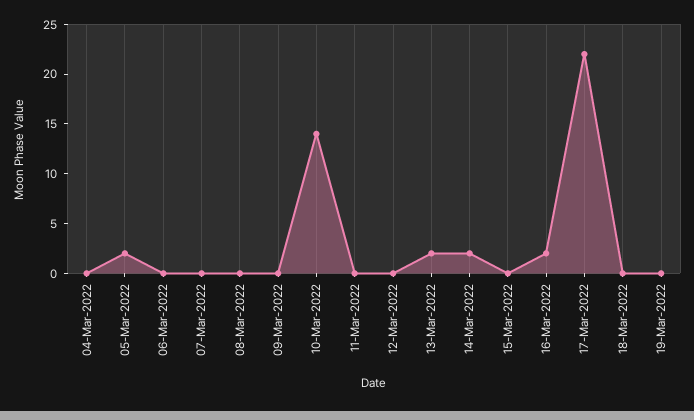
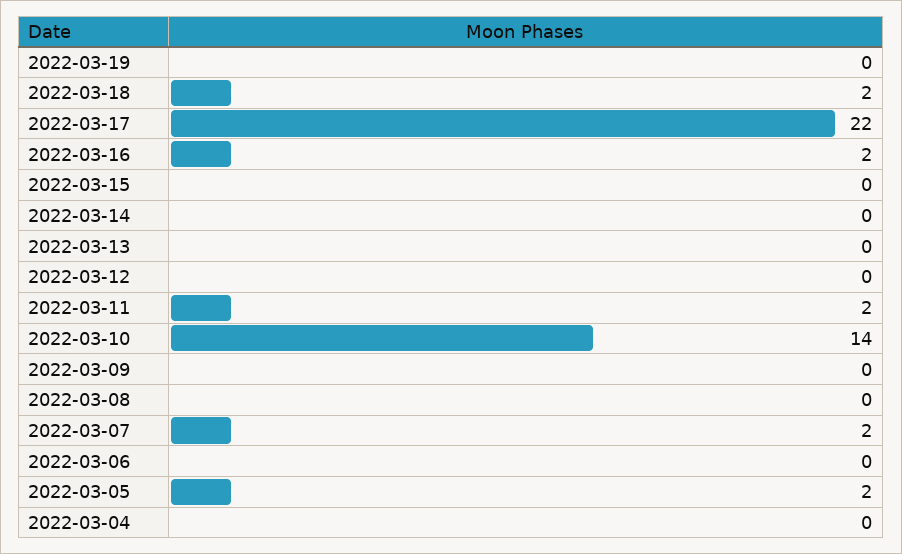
  {
    "04-Mar-2022": 0,
    "05-Mar-2022": 2,
    "06-Mar-2022": 0,
-   "07-Mar-2022": 0,
+   "07-Mar-2022": 2,
    "08-Mar-2022": 0,
    "09-Mar-2022": 0,
    "10-Mar-2022": 14,
-   "11-Mar-2022": 0,
+   "11-Mar-2022": 2,
    "12-Mar-2022": 0,
-   "13-Mar-2022": 2,
+   "13-Mar-2022": 0,
-   "14-Mar-2022": 2,
+   "14-Mar-2022": 0,
    "15-Mar-2022": 0,
    "16-Mar-2022": 2,
    "17-Mar-2022": 22,
-   "18-Mar-2022": 0,
+   "18-Mar-2022": 2,
    "19-Mar-2022": 0
  }

